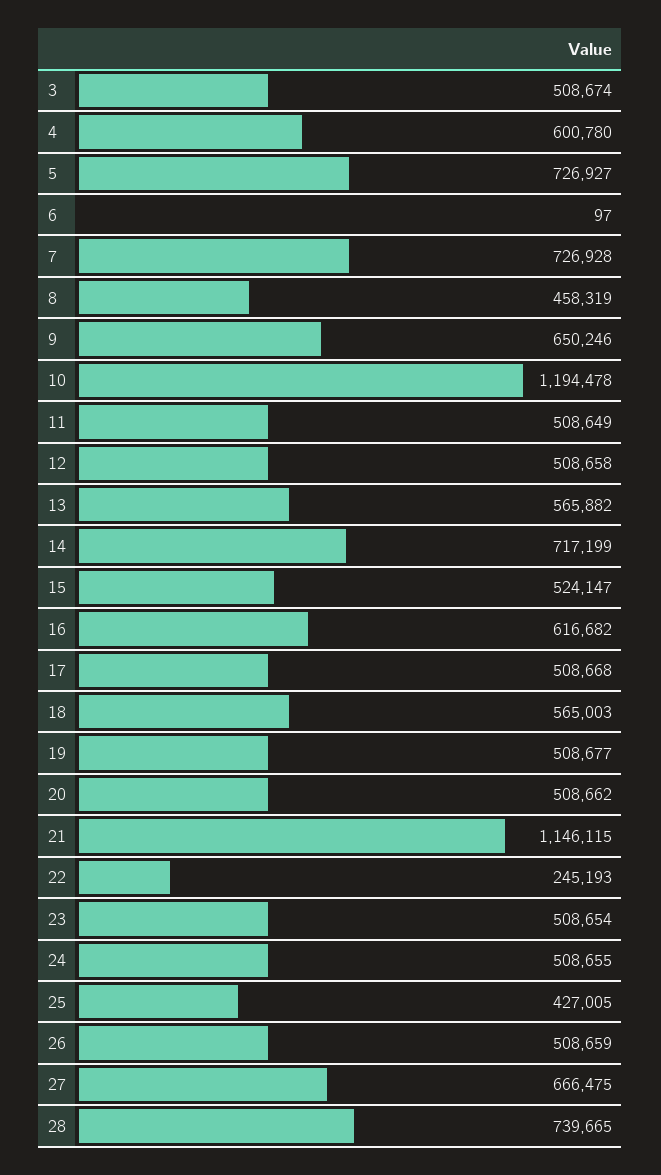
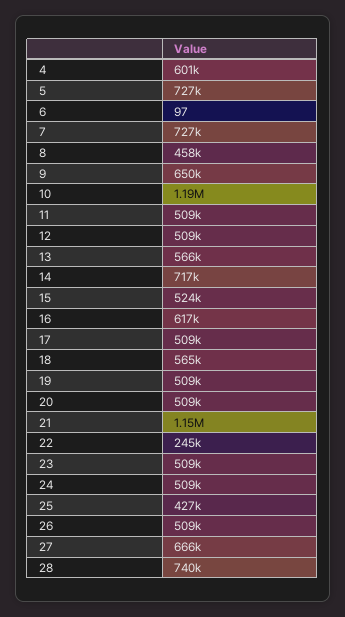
  {
-   "3": 508674,
    "4": 600780,
    "5": 726927,
    "6": 97,
    "7": 726928,
    "8": 458319,
    "9": 650246,
    "10": 1194478,
    "11": 508649,
    "12": 508658,
    "13": 565882,
    "14": 717199,
    "15": 524147,
    "16": 616682,
    "17": 508668,
    "18": 565003,
    "19": 508677,
    "20": 508662,
    "21": 1146115,
    "22": 245193,
    "23": 508654,
    "24": 508655,
    "25": 427005,
    "26": 508659,
    "27": 666475,
    "28": 739665
  }

